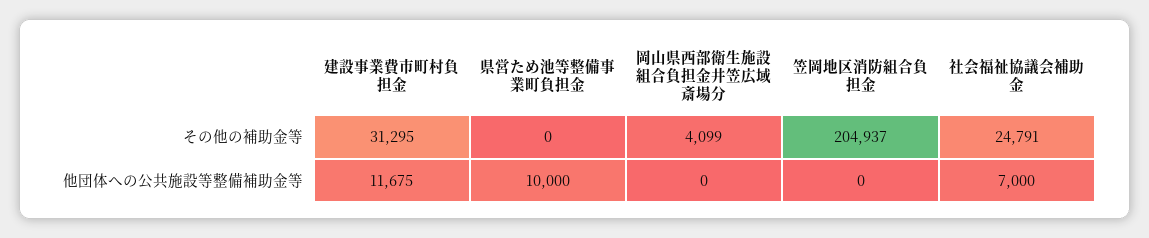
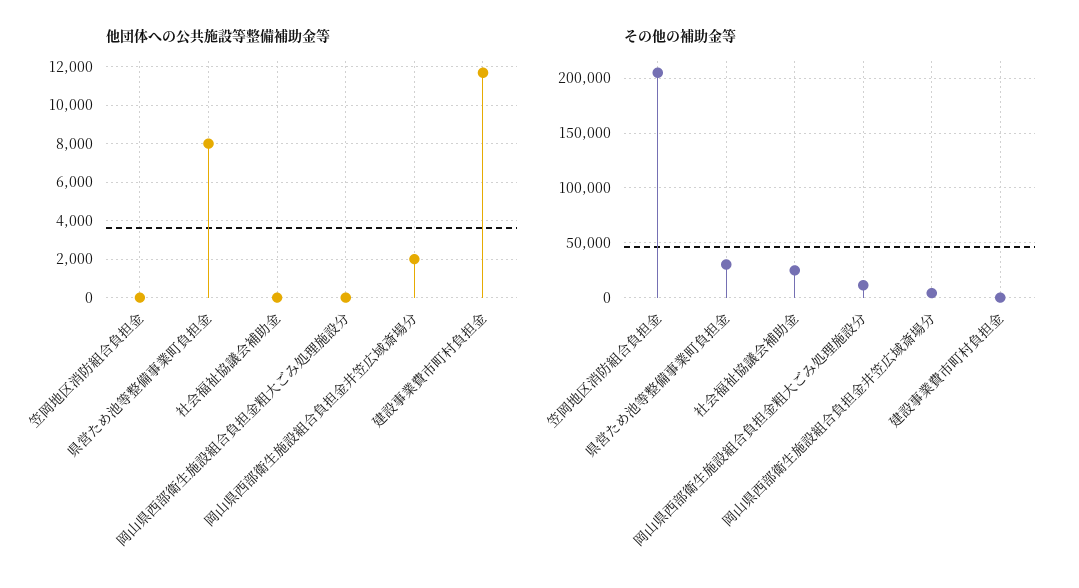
  {
    "その他の補助金等": {
-     "建設事業費市町村負担金": 31295,
+     "建設事業費市町村負担金": 0,
-     "県営ため池等整備事業町負担金": 0,
+     "県営ため池等整備事業町負担金": 30000,
      "岡山県西部衛生施設組合負担金井笠広域斎場分": 4099,
      "笠岡地区消防組合負担金": 204937,
-     "社会福祉協議会補助金": 24791
+     "社会福祉協議会補助金": 24791,
+     "岡山県西部衛生施設組合負担金粗大ごみ処理施設分": 10000
    },
    "他団体への公共施設等整備補助金等": {
      "建設事業費市町村負担金": 11675,
-     "県営ため池等整備事業町負担金": 10000,
+     "県営ため池等整備事業町負担金": 8000,
-     "岡山県西部衛生施設組合負担金井笠広域斎場分": 0,
+     "岡山県西部衛生施設組合負担金井笠広域斎場分": 2000,
      "笠岡地区消防組合負担金": 0,
-     "社会福祉協議会補助金": 7000
+     "社会福祉協議会補助金": 0,
+     "岡山県西部衛生施設組合負担金粗大ごみ処理施設分": 0
    }
  }

